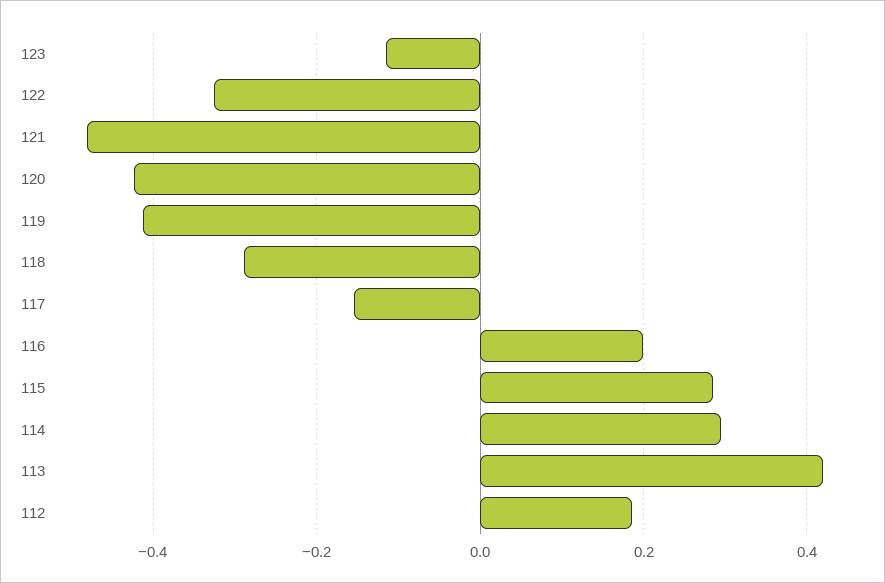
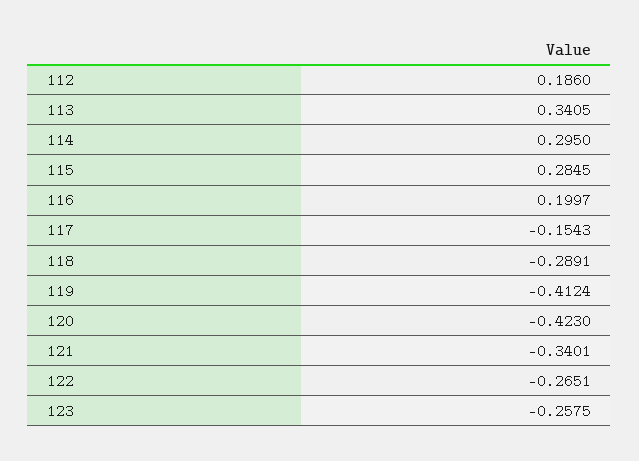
  {
-   "123": -0.12,
+   "123": -0.2575,
-   "122": -0.32,
+   "122": -0.2651,
-   "121": -0.48,
+   "121": -0.3401,
    "120": -0.423,
    "119": -0.4124,
    "118": -0.2891,
    "117": -0.1543,
    "116": 0.1997,
    "115": 0.2845,
    "114": 0.295,
-   "113": 0.42,
+   "113": 0.3405,
    "112": 0.186
  }

